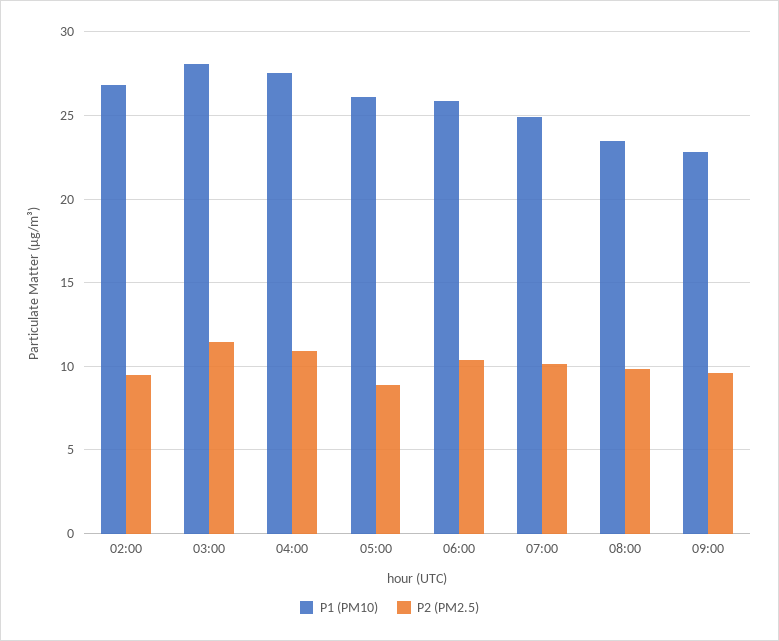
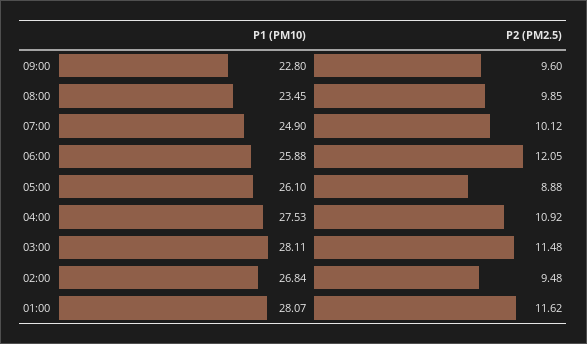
  {
    "P1 (PM10)": {
      "02:00": 26.84,
      "03:00": 28.11,
      "04:00": 27.53,
      "05:00": 26.1,
      "06:00": 25.88,
      "07:00": 24.9,
      "08:00": 23.45,
-     "09:00": 22.8
+     "09:00": 22.8,
+     "01:00": 28.07
    },
    "P2 (PM2.5)": {
      "02:00": 9.48,
      "03:00": 11.48,
      "04:00": 10.92,
      "05:00": 8.88,
-     "06:00": 10.5,
+     "06:00": 12.05,
      "07:00": 10.12,
      "08:00": 9.85,
-     "09:00": 9.6
+     "09:00": 9.6,
+     "01:00": 11.62
    }
  }

